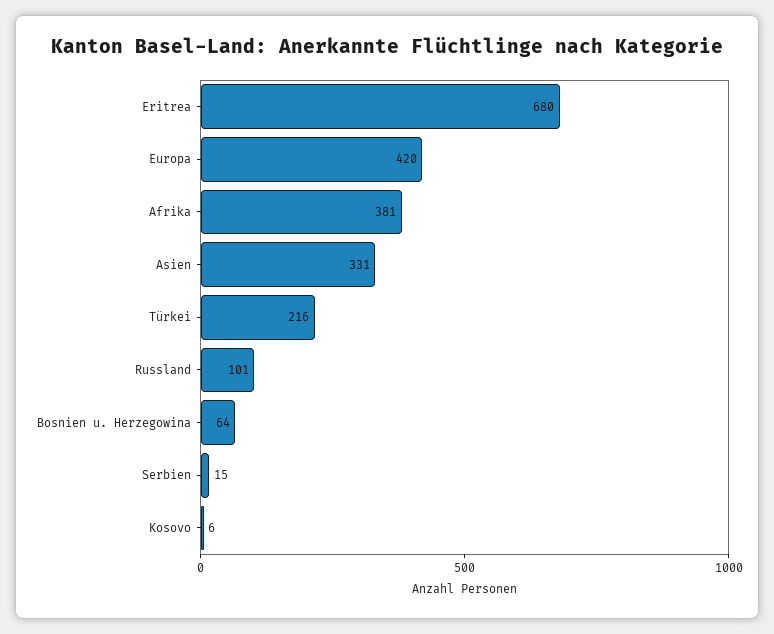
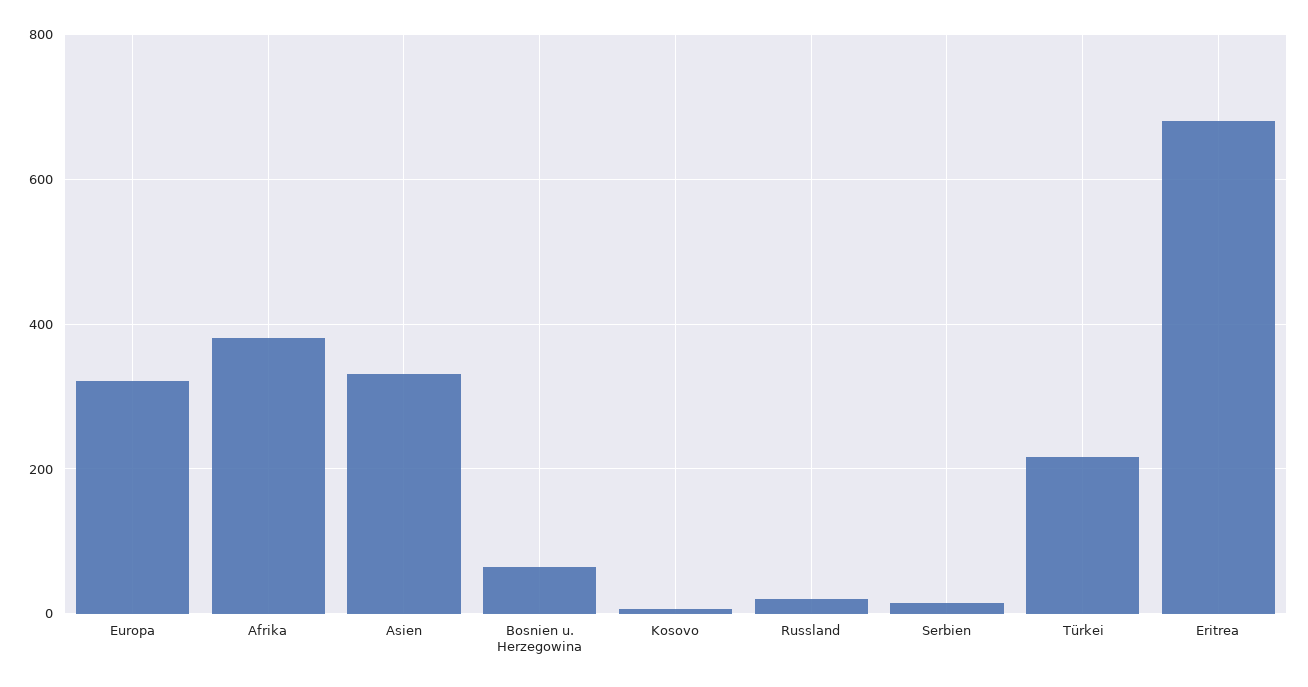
  {
    "Eritrea": 680,
-   "Europa": 420,
+   "Europa": 320,
    "Afrika": 381,
    "Asien": 331,
    "Türkei": 216,
-   "Russland": 101,
+   "Russland": 20,
    "Bosnien u. Herzegowina": 64,
    "Serbien": 15,
    "Kosovo": 6
  }

